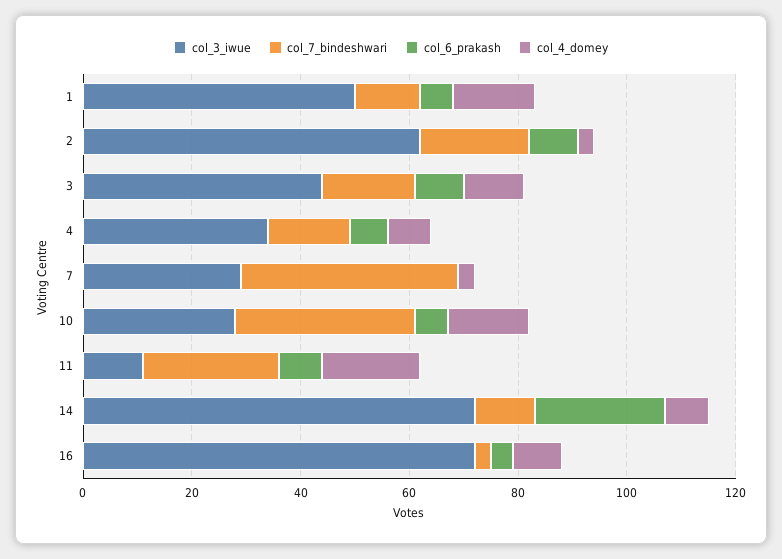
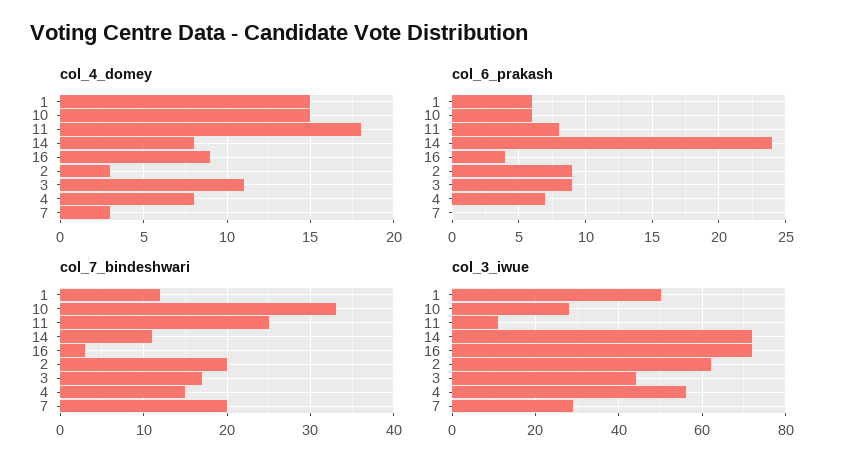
  {
    "col_3_iwue": {
      "1": 50,
      "2": 60,
      "3": 45,
-     "4": 35,
+     "4": 55,
      "7": 30,
      "10": 30,
      "11": 10,
      "14": 70,
      "16": 70
    },
    "col_7_bindeshwari": {
      "1": 12,
      "2": 20,
      "3": 17,
      "4": 15,
-     "7": 40,
+     "7": 20,
      "10": 33,
      "11": 25,
      "14": 11,
      "16": 3
    },
    "col_6_prakash": {
      "1": 6,
      "2": 9,
      "3": 9,
      "4": 7,
      "7": 0,
      "10": 6,
      "11": 8,
      "14": 24,
      "16": 4
    },
    "col_4_domey": {
      "1": 15,
      "2": 3,
      "3": 11,
      "4": 8,
      "7": 3,
      "10": 15,
      "11": 18,
      "14": 8,
      "16": 9
    }
  }

